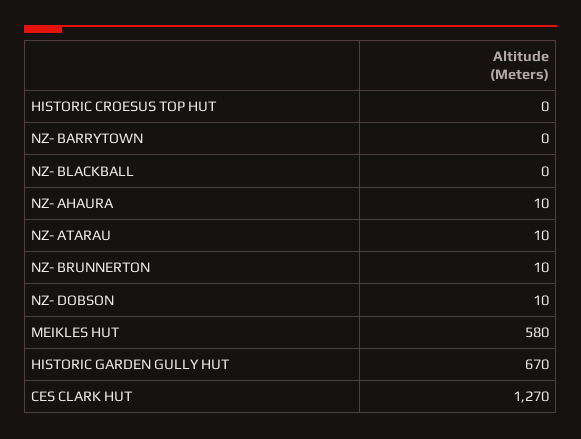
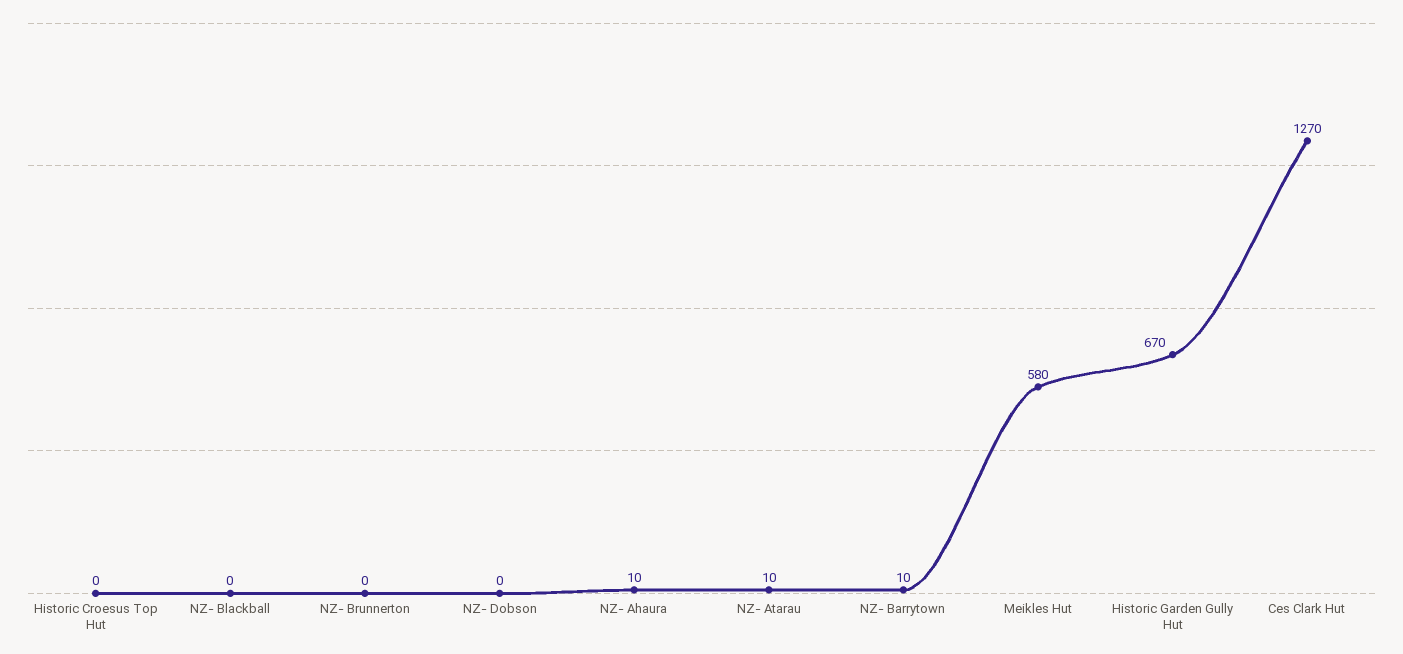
  {
    "HISTORIC CROESUS TOP HUT": 0,
-   "NZ- BARRYTOWN": 0,
+   "NZ- BARRYTOWN": 10,
    "NZ- BLACKBALL": 0,
    "NZ- AHAURA": 10,
    "NZ- ATARAU": 10,
-   "NZ- BRUNNERTON": 10,
+   "NZ- BRUNNERTON": 0,
-   "NZ- DOBSON": 10,
+   "NZ- DOBSON": 0,
    "MEIKLES HUT": 580,
    "HISTORIC GARDEN GULLY HUT": 670,
    "CES CLARK HUT": 1270
  }

